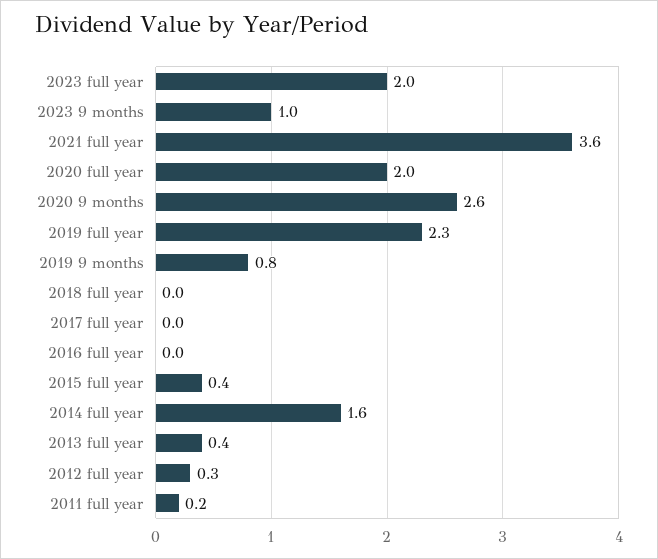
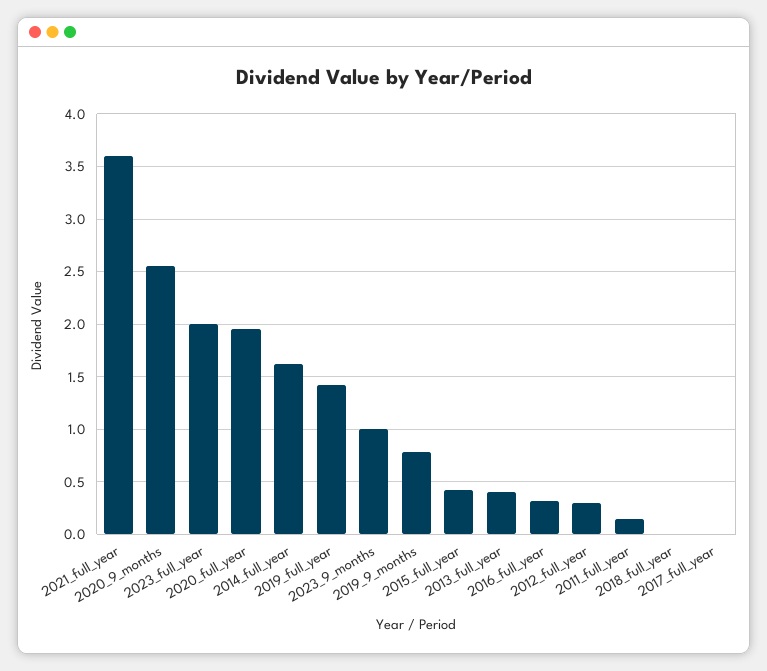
  {
    "2023 full year": 2,
    "2023 9 months": 1,
    "2021 full year": 3.6,
    "2020 full year": 2,
    "2020 9 months": 2.6,
-   "2019 full year": 2.3,
+   "2019 full year": 1.4,
    "2019 9 months": 0.8,
    "2018 full year": 0,
    "2017 full year": 0,
-   "2016 full year": 0,
+   "2016 full year": 0.3,
    "2015 full year": 0.4,
    "2014 full year": 1.6,
    "2013 full year": 0.4,
    "2012 full year": 0.3,
    "2011 full year": 0.2
  }

